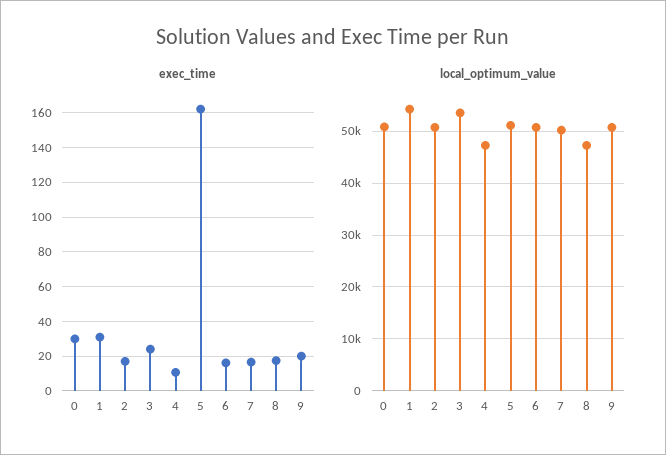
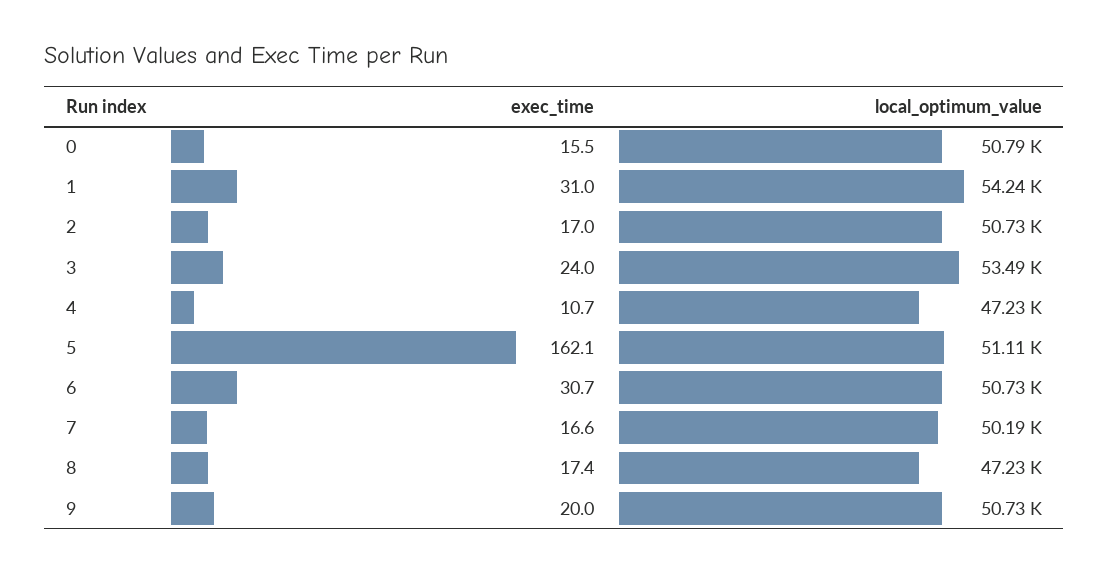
  {
    "exec_time": {
-     "0": 30,
+     "0": 15.5,
      "1": 31,
      "2": 17,
      "3": 24,
      "4": 10.7,
      "5": 162.1,
-     "6": 15,
+     "6": 30.7,
      "7": 16.6,
      "8": 17.4,
      "9": 20
    },
    "local_optimum_value": {
      "0": 50790,
      "1": 54240,
      "2": 50730,
      "3": 53490,
      "4": 47230,
      "5": 51110,
      "6": 50730,
      "7": 50190,
      "8": 47230,
      "9": 50730
    }
  }

